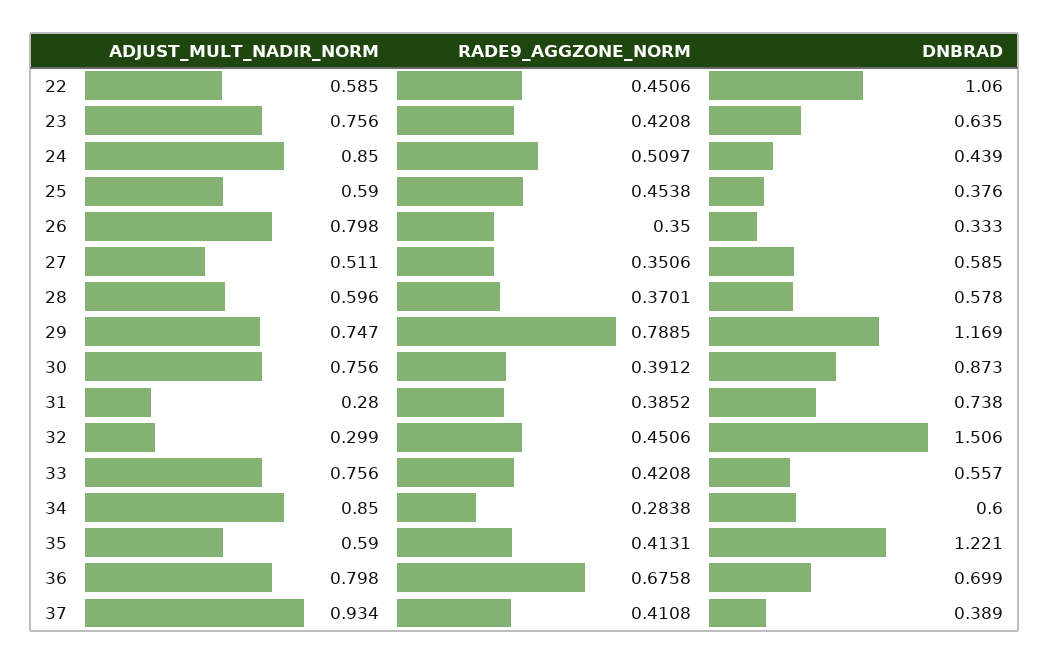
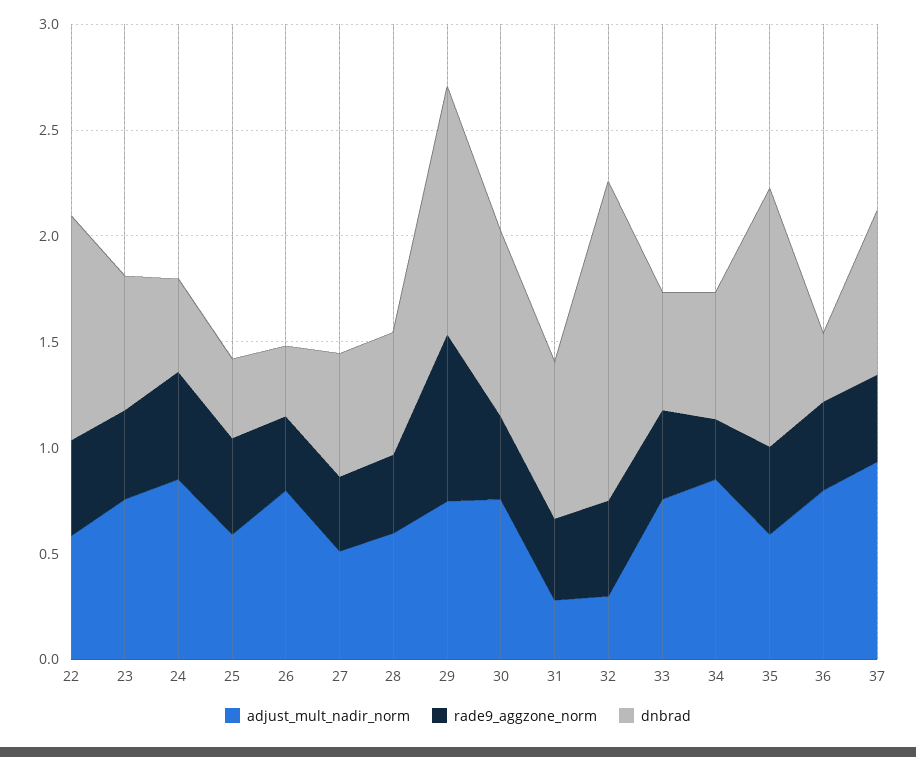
  {
    "ADJUST_MULT_NADIR_NORM": {
      "22": 0.585,
      "23": 0.756,
      "24": 0.85,
      "25": 0.59,
      "26": 0.798,
      "27": 0.511,
      "28": 0.596,
      "29": 0.747,
      "30": 0.756,
      "31": 0.28,
      "32": 0.299,
      "33": 0.756,
      "34": 0.85,
      "35": 0.59,
      "36": 0.798,
      "37": 0.934
    },
    "RADE9_AGGZONE_NORM": {
      "22": 0.4506,
      "23": 0.4208,
      "24": 0.5097,
      "25": 0.4538,
      "26": 0.35,
      "27": 0.3506,
      "28": 0.3701,
      "29": 0.7885,
      "30": 0.3912,
      "31": 0.3852,
      "32": 0.4506,
      "33": 0.4208,
      "34": 0.2838,
      "35": 0.4131,
-     "36": 0.6758,
+     "36": 0.4,
      "37": 0.4108
    },
    "DNBRAD": {
      "22": 1.06,
      "23": 0.635,
      "24": 0.439,
      "25": 0.376,
      "26": 0.333,
      "27": 0.585,
      "28": 0.578,
      "29": 1.169,
      "30": 0.873,
      "31": 0.738,
      "32": 1.506,
      "33": 0.557,
      "34": 0.6,
      "35": 1.221,
-     "36": 0.699,
+     "36": 0.3,
-     "37": 0.389
+     "37": 0.8
    }
  }

